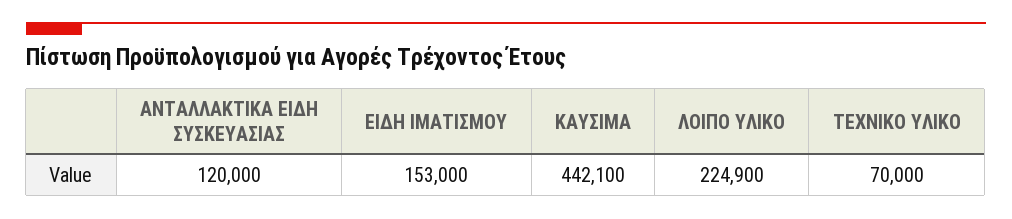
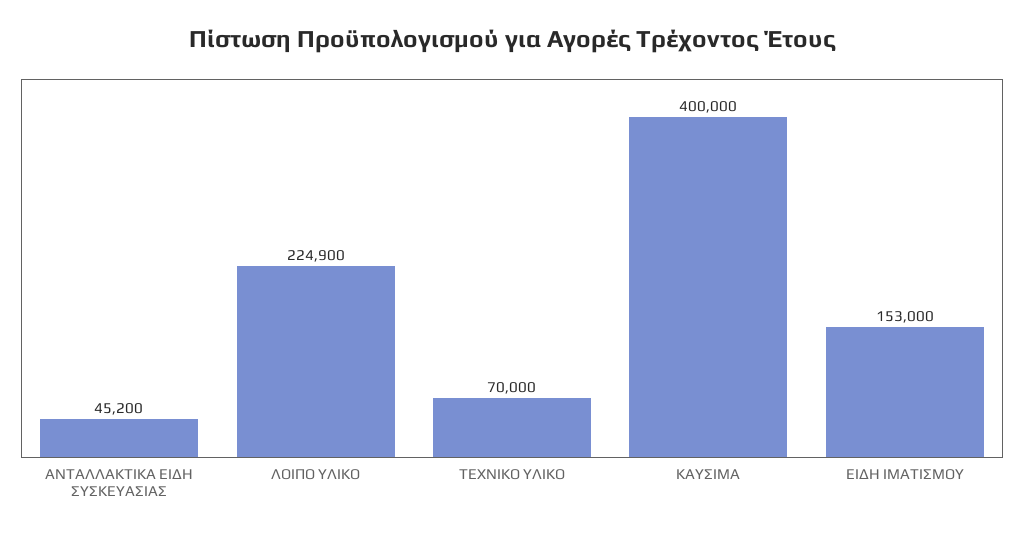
  {
-   "ΑΝΤΑΛΛΑΚΤΙΚΑ ΕΙΔΗ ΣΥΣΚΕΥΑΣΙΑΣ": 120000,
+   "ΑΝΤΑΛΛΑΚΤΙΚΑ ΕΙΔΗ ΣΥΣΚΕΥΑΣΙΑΣ": 45200,
    "ΕΙΔΗ ΙΜΑΤΙΣΜΟΥ": 153000,
-   "ΚΑΥΣΙΜΑ": 442100,
+   "ΚΑΥΣΙΜΑ": 400000,
    "ΛΟΙΠΟ ΥΛΙΚΟ": 224900,
    "ΤΕΧΝΙΚΟ ΥΛΙΚΟ": 70000
  }

